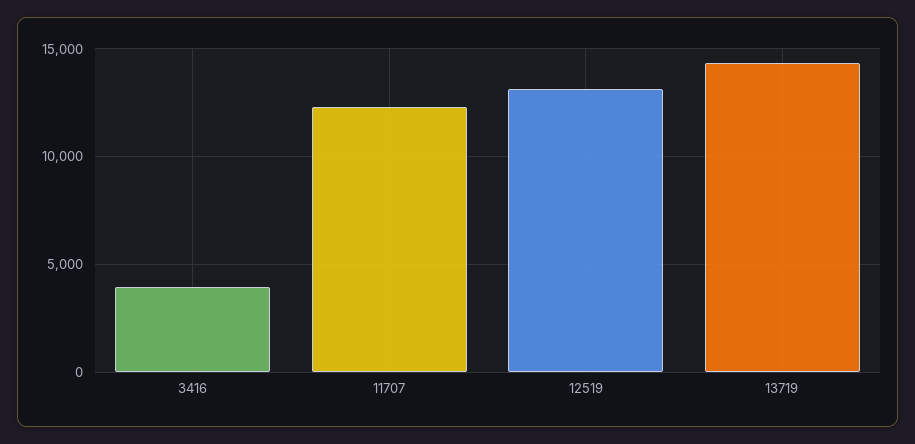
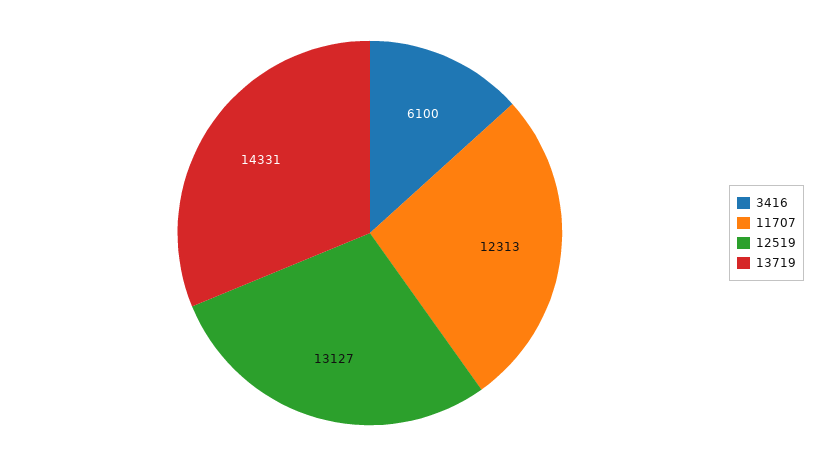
  {
-   "3416": 4000,
+   "3416": 6100,
    "11707": 12313,
    "12519": 13127,
    "13719": 14331
  }

